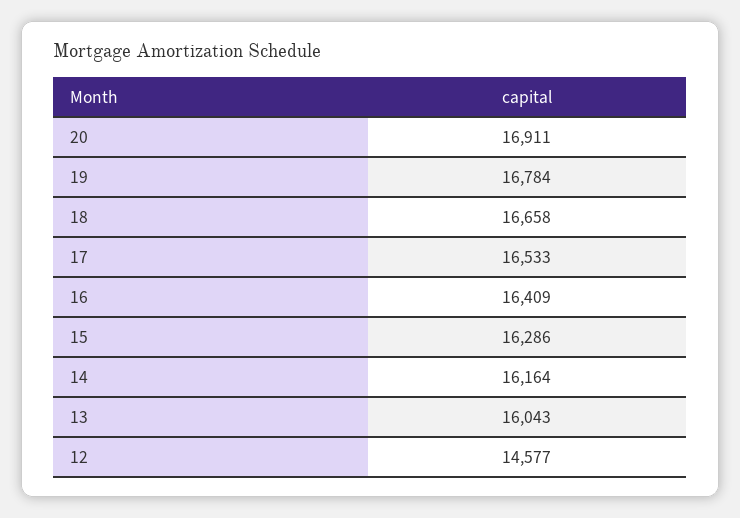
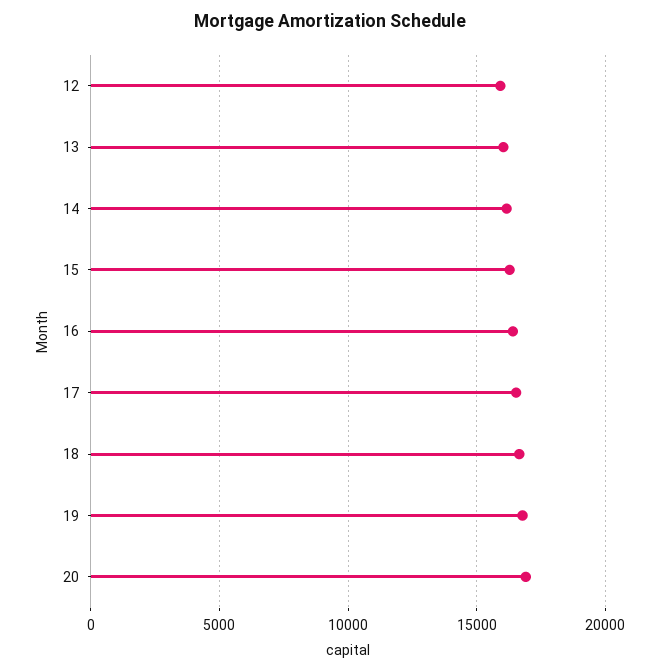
  {
    "20": 16911,
    "19": 16784,
    "18": 16658,
    "17": 16533,
    "16": 16409,
    "15": 16286,
    "14": 16164,
    "13": 16043,
-   "12": 14577
+   "12": 16000
  }

